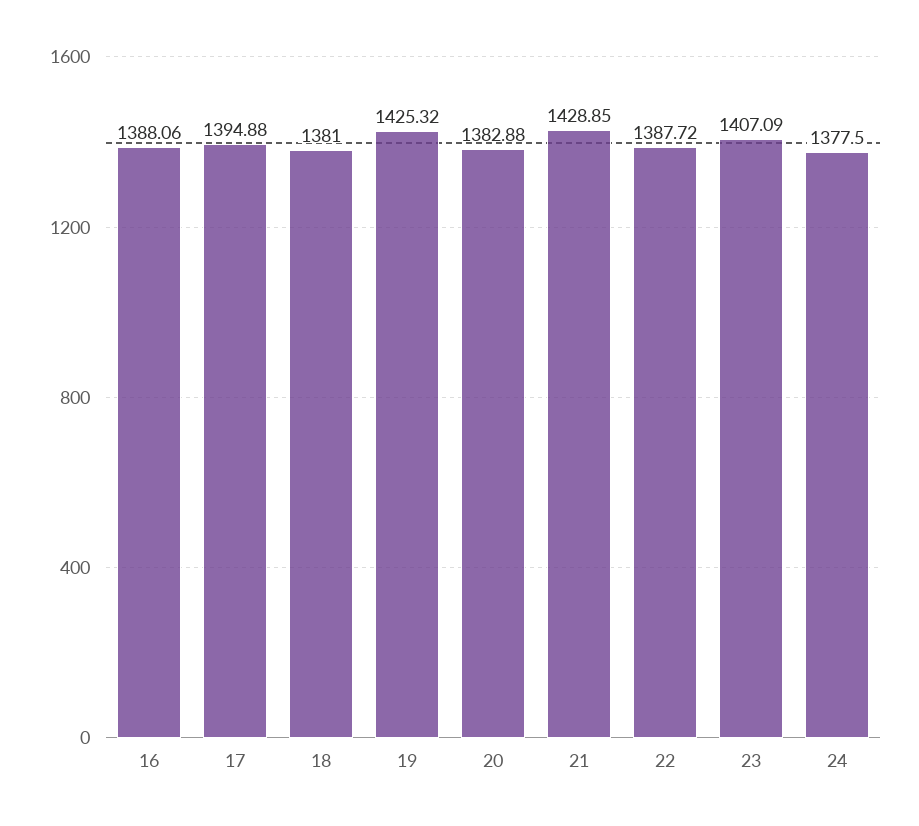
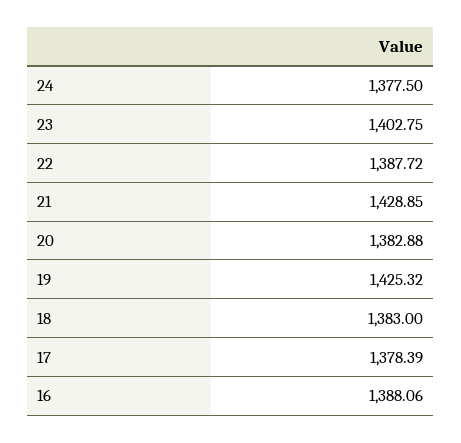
  {
    "16": 1388.06,
-   "17": 1394.88,
+   "17": 1378.39,
-   "18": 1381,
+   "18": 1383,
    "19": 1425.32,
    "20": 1382.88,
    "21": 1428.85,
    "22": 1387.72,
-   "23": 1407.09,
+   "23": 1402.75,
    "24": 1377.5
  }

